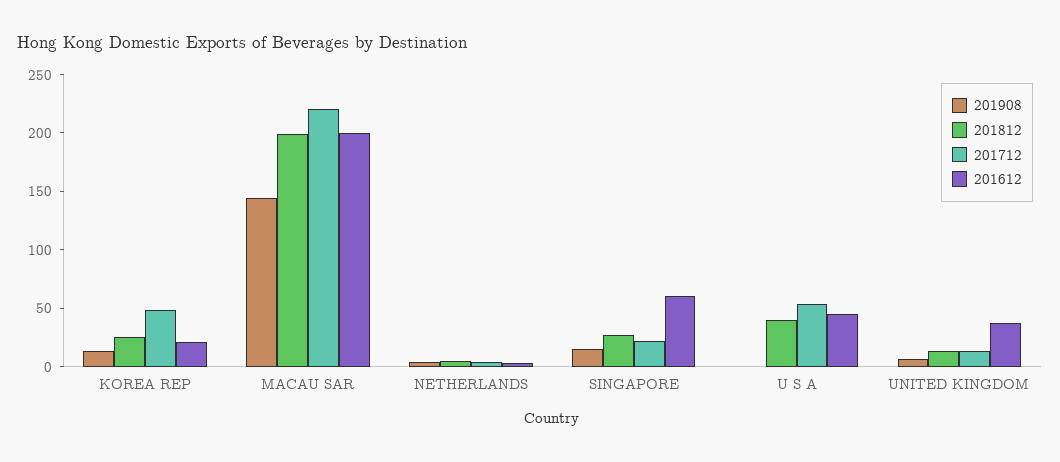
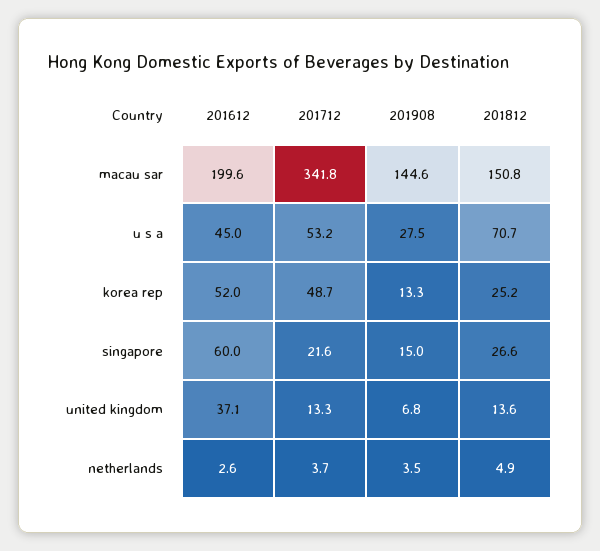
  {
    "201908": {
      "KOREA REP": 13.3,
      "MACAU SAR": 144.6,
      "NETHERLANDS": 3.5,
      "SINGAPORE": 15,
-     "U S A": 0,
+     "U S A": 27.5,
      "UNITED KINGDOM": 6.8
    },
    "201812": {
      "KOREA REP": 25.2,
-     "MACAU SAR": 200,
+     "MACAU SAR": 150.8,
      "NETHERLANDS": 4.9,
      "SINGAPORE": 26.6,
-     "U S A": 40,
+     "U S A": 70.7,
      "UNITED KINGDOM": 13.6
    },
    "201712": {
      "KOREA REP": 48.7,
-     "MACAU SAR": 220,
+     "MACAU SAR": 341.8,
      "NETHERLANDS": 3.7,
      "SINGAPORE": 21.6,
      "U S A": 53.2,
      "UNITED KINGDOM": 13.3
    },
    "201612": {
-     "KOREA REP": 20,
+     "KOREA REP": 52,
      "MACAU SAR": 199.6,
      "NETHERLANDS": 2.6,
      "SINGAPORE": 60,
      "U S A": 45,
      "UNITED KINGDOM": 37.1
    }
  }

